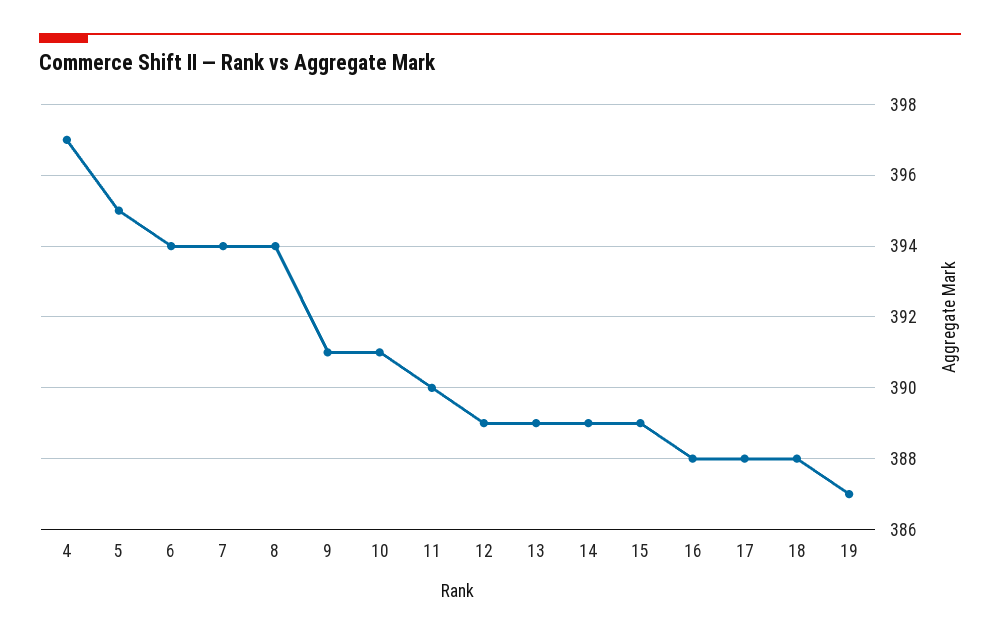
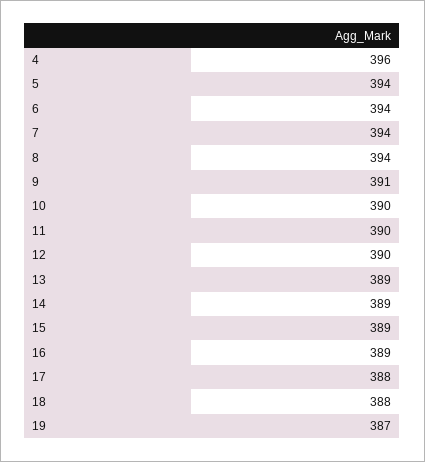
  {
-   "4": 397,
+   "4": 396,
-   "5": 395,
+   "5": 394,
    "6": 394,
    "7": 394,
    "8": 394,
    "9": 391,
-   "10": 391,
+   "10": 390,
    "11": 390,
-   "12": 389,
+   "12": 390,
    "13": 389,
    "14": 389,
    "15": 389,
-   "16": 388,
+   "16": 389,
    "17": 388,
    "18": 388,
    "19": 387
  }

